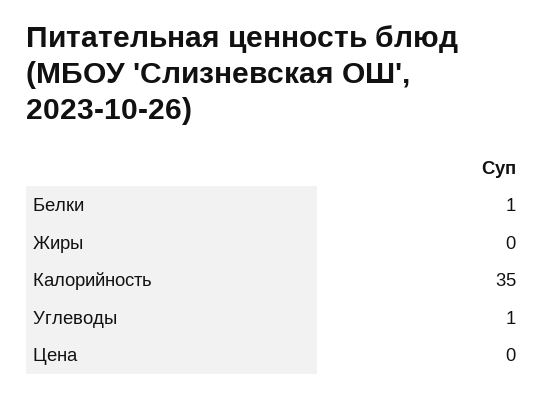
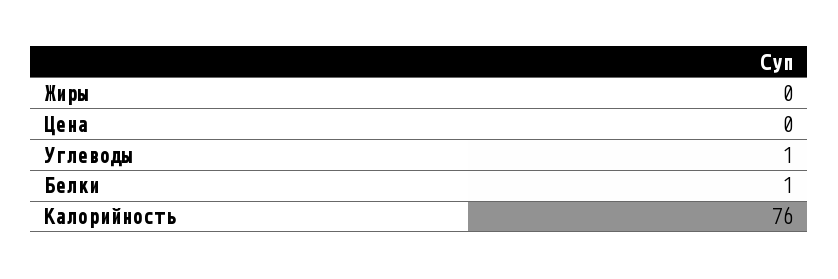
  {
    "Белки": 1,
    "Жиры": 0,
-   "Калорийность": 35,
+   "Калорийность": 76,
    "Углеводы": 1,
    "Цена": 0
  }

